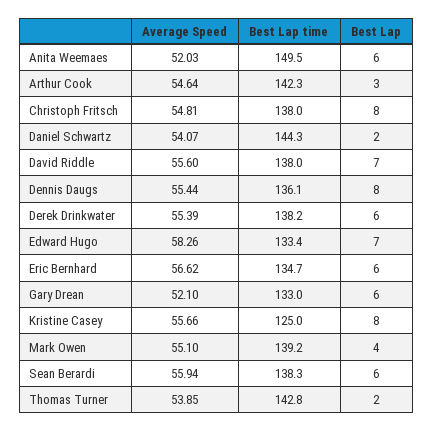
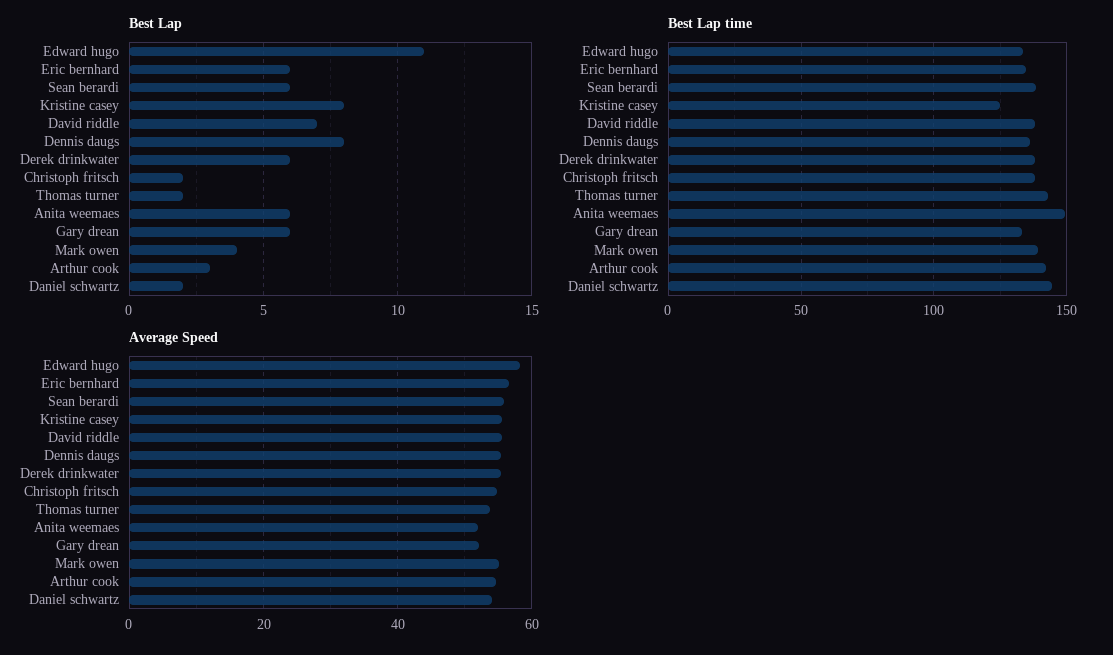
  {
    "Average Speed": {
      "Anita Weemaes": 52.03,
      "Arthur Cook": 54.64,
      "Christoph Fritsch": 54.81,
      "Daniel Schwartz": 54.07,
      "David Riddle": 55.6,
      "Dennis Daugs": 55.44,
      "Derek Drinkwater": 55.39,
      "Edward Hugo": 58.26,
      "Eric Bernhard": 56.62,
      "Gary Drean": 52.1,
      "Kristine Casey": 55.66,
      "Mark Owen": 55.1,
      "Sean Berardi": 55.94,
      "Thomas Turner": 53.85
    },
    "Best Lap time": {
      "Anita Weemaes": 149.5,
      "Arthur Cook": 142.3,
      "Christoph Fritsch": 138,
      "Daniel Schwartz": 144.3,
      "David Riddle": 138,
      "Dennis Daugs": 136.1,
      "Derek Drinkwater": 138.2,
      "Edward Hugo": 133.4,
      "Eric Bernhard": 134.7,
      "Gary Drean": 133,
      "Kristine Casey": 125,
      "Mark Owen": 139.2,
      "Sean Berardi": 138.3,
      "Thomas Turner": 142.8
    },
    "Best Lap": {
      "Anita Weemaes": 6,
      "Arthur Cook": 3,
-     "Christoph Fritsch": 8,
+     "Christoph Fritsch": 2,
      "Daniel Schwartz": 2,
      "David Riddle": 7,
      "Dennis Daugs": 8,
      "Derek Drinkwater": 6,
-     "Edward Hugo": 7,
+     "Edward Hugo": 11,
      "Eric Bernhard": 6,
      "Gary Drean": 6,
      "Kristine Casey": 8,
      "Mark Owen": 4,
      "Sean Berardi": 6,
      "Thomas Turner": 2
    }
  }

